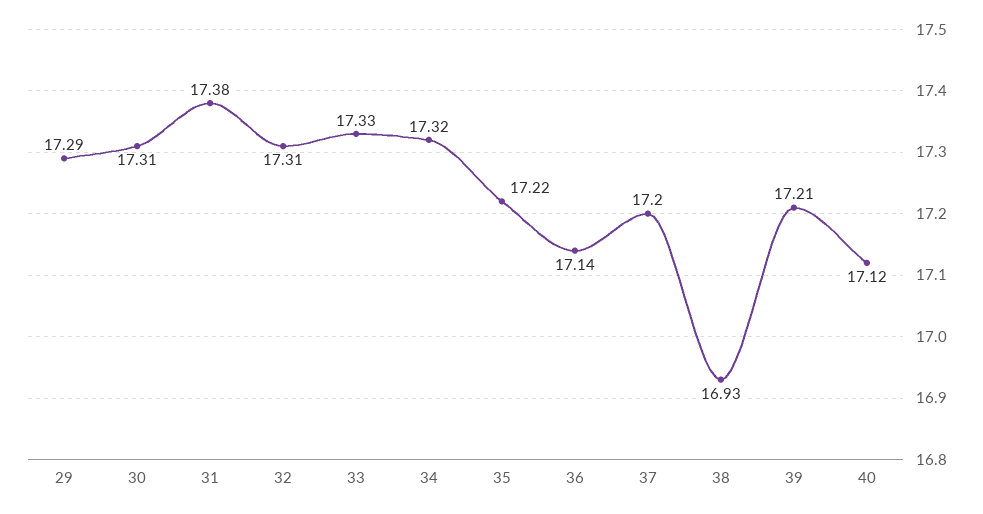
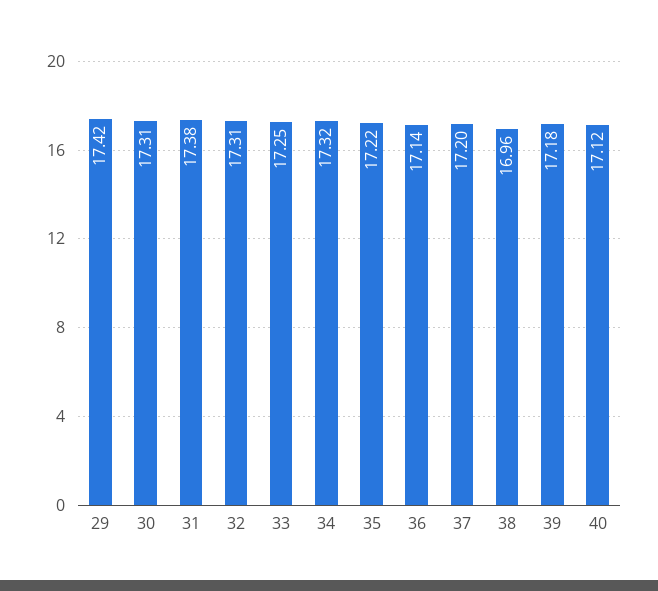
  {
-   "29": 17.29,
+   "29": 17.42,
    "30": 17.31,
    "31": 17.38,
    "32": 17.31,
-   "33": 17.33,
+   "33": 17.25,
    "34": 17.32,
    "35": 17.22,
    "36": 17.14,
    "37": 17.2,
-   "38": 16.93,
+   "38": 16.96,
-   "39": 17.21,
+   "39": 17.18,
    "40": 17.12
  }

